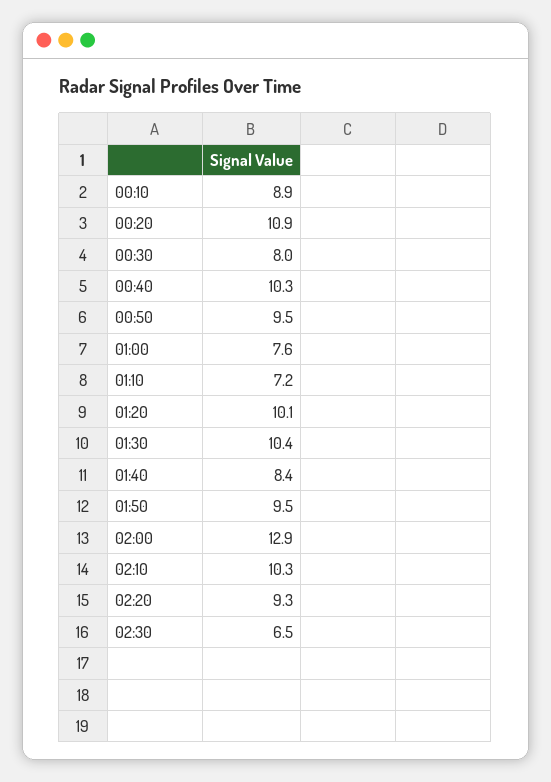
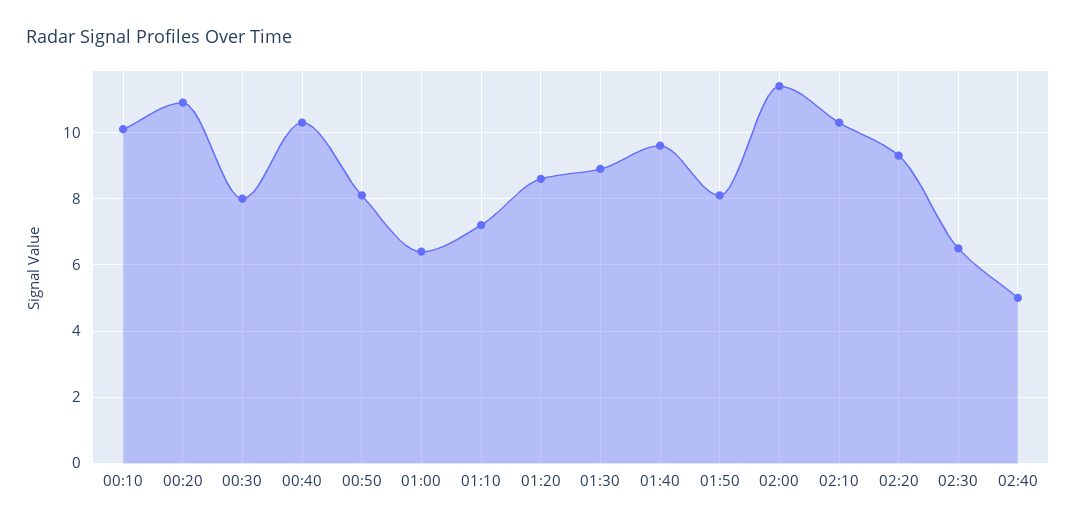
  {
-   "00:10": 8.9,
+   "00:10": 10,
    "00:20": 10.9,
    "00:30": 8,
    "00:40": 10.3,
-   "00:50": 9.5,
+   "00:50": 8,
-   "01:00": 7.6,
+   "01:00": 6.5,
    "01:10": 7.2,
-   "01:20": 10.1,
+   "01:20": 8.5,
-   "01:30": 10.4,
+   "01:30": 9,
-   "01:40": 8.4,
+   "01:40": 9.5,
-   "01:50": 9.5,
+   "01:50": 8,
-   "02:00": 12.9,
+   "02:00": 11.5,
    "02:10": 10.3,
    "02:20": 9.3,
-   "02:30": 6.5
+   "02:30": 6.5,
+   "02:40": 5
  }

